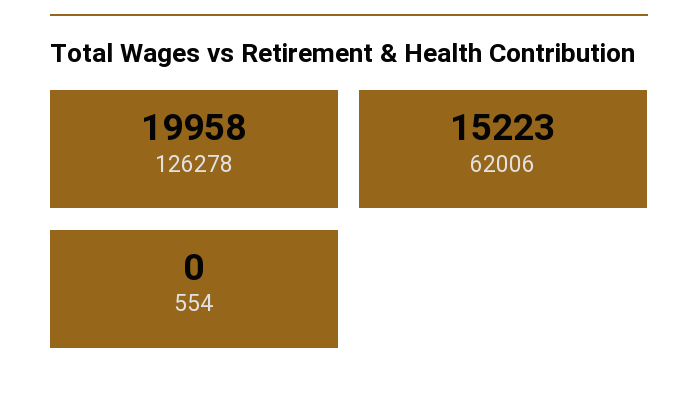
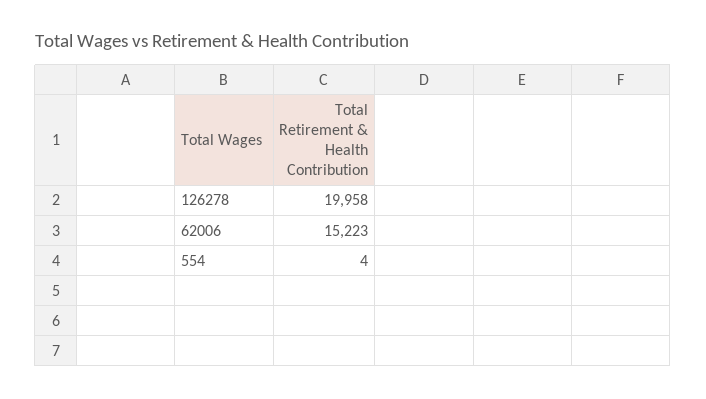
  {
    "126278": 19958,
    "62006": 15223,
-   "554": 0
+   "554": 4
  }

